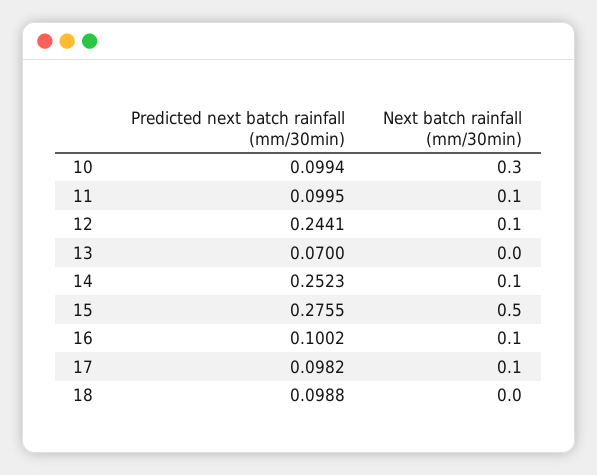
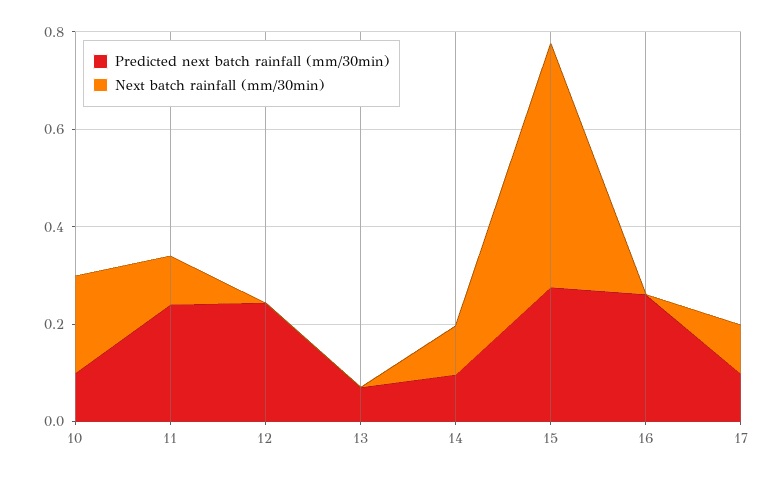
  {
    "Predicted next batch rainfall (mm/30min)": {
      "10": 0.0994,
-     "11": 0.0995,
+     "11": 0.25,
      "12": 0.2441,
      "13": 0.07,
-     "14": 0.2523,
+     "14": 0.1,
      "15": 0.2755,
-     "16": 0.1002,
+     "16": 0.25,
-     "17": 0.0982,
+     "17": 0.0982
-     "18": 0.0988
    },
    "Next batch rainfall (mm/30min)": {
-     "10": 0.3,
+     "10": 0.2,
      "11": 0.1,
-     "12": 0.1,
+     "12": 0,
      "13": 0,
      "14": 0.1,
      "15": 0.5,
-     "16": 0.1,
+     "16": 0,
-     "17": 0.1,
+     "17": 0.1
-     "18": 0
    }
  }

